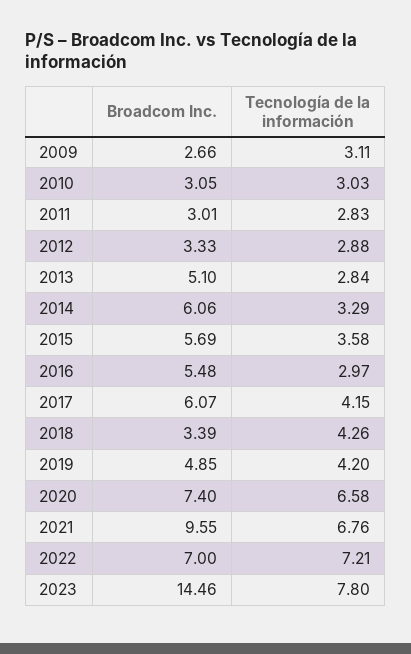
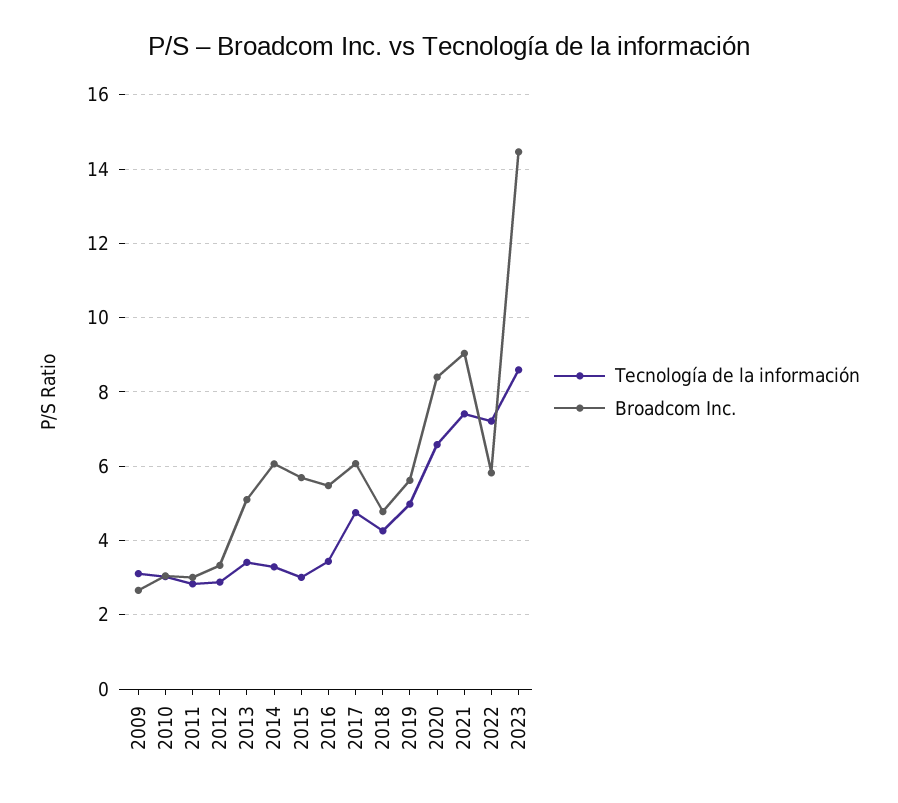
  {
    "Broadcom Inc.": {
      "2009": 2.66,
      "2010": 3.05,
      "2011": 3.01,
      "2012": 3.33,
      "2013": 5.1,
      "2014": 6.06,
      "2015": 5.69,
      "2016": 5.48,
      "2017": 6.07,
-     "2018": 3.39,
+     "2018": 4.8,
-     "2019": 4.85,
+     "2019": 5.6,
-     "2020": 7.4,
+     "2020": 8.4,
-     "2021": 9.55,
+     "2021": 9,
-     "2022": 7,
+     "2022": 5.8,
      "2023": 14.46
    },
    "Tecnología de la información": {
      "2009": 3.11,
      "2010": 3.03,
      "2011": 2.83,
      "2012": 2.88,
-     "2013": 2.84,
+     "2013": 3.4,
      "2014": 3.29,
-     "2015": 3.58,
+     "2015": 3,
-     "2016": 2.97,
+     "2016": 3.4,
-     "2017": 4.15,
+     "2017": 4.8,
      "2018": 4.26,
-     "2019": 4.2,
+     "2019": 5,
      "2020": 6.58,
-     "2021": 6.76,
+     "2021": 7.4,
      "2022": 7.21,
-     "2023": 7.8
+     "2023": 8.6
    }
  }

